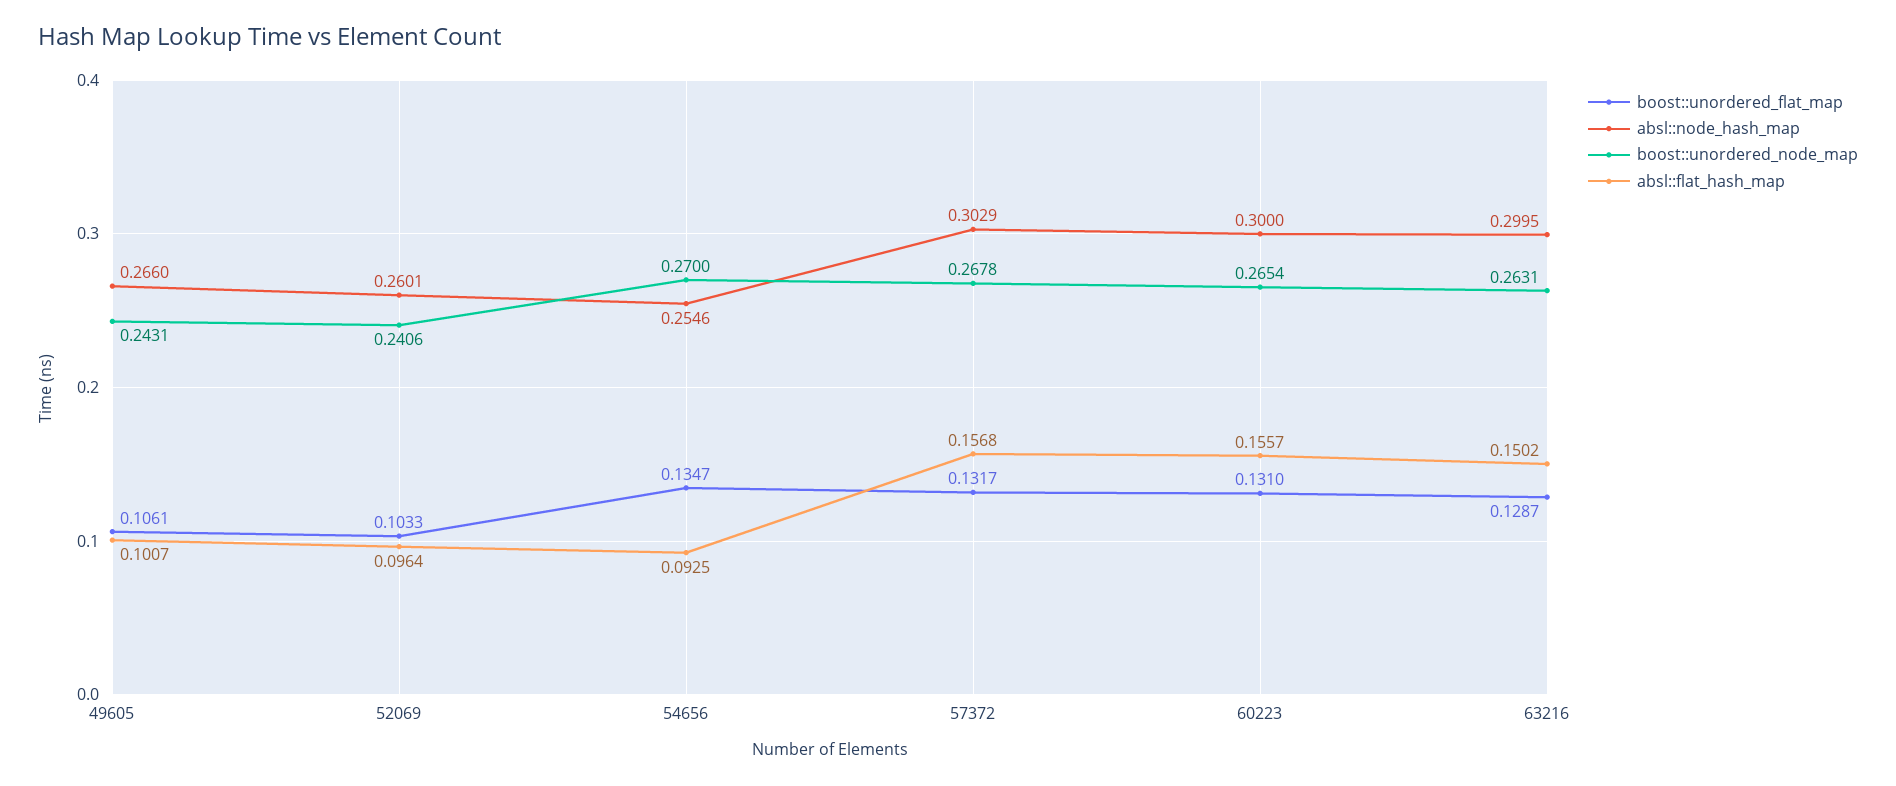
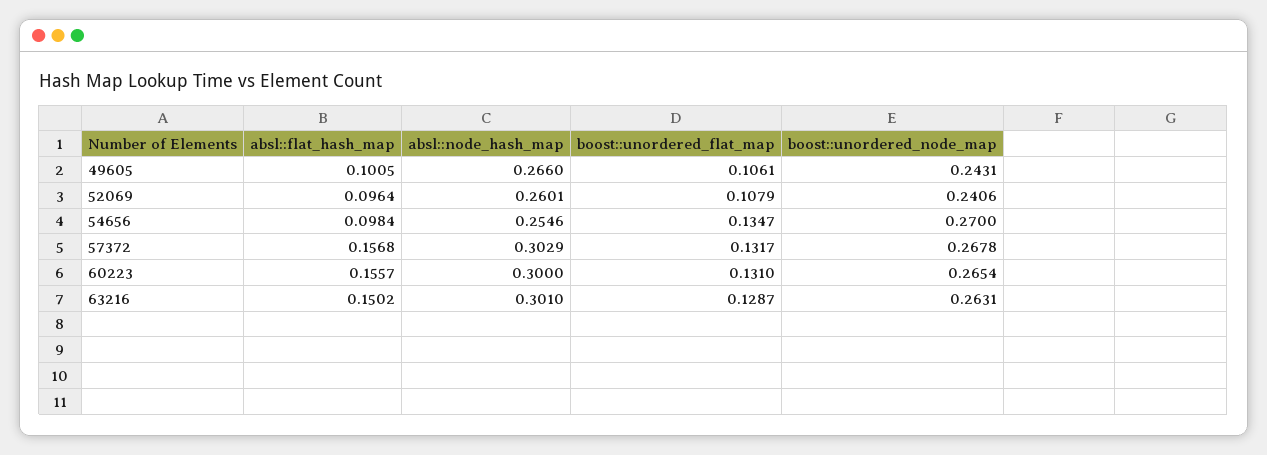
  {
    "boost::unordered_flat_map": {
      "49605": 0.1061,
-     "52069": 0.1033,
+     "52069": 0.1079,
      "54656": 0.1347,
      "57372": 0.1317,
      "60223": 0.131,
      "63216": 0.1287
    },
    "absl::node_hash_map": {
      "49605": 0.266,
      "52069": 0.2601,
      "54656": 0.2546,
      "57372": 0.3029,
      "60223": 0.3,
-     "63216": 0.2995
+     "63216": 0.301
    },
    "boost::unordered_node_map": {
      "49605": 0.2431,
      "52069": 0.2406,
      "54656": 0.27,
      "57372": 0.2678,
      "60223": 0.2654,
      "63216": 0.2631
    },
    "absl::flat_hash_map": {
-     "49605": 0.1007,
+     "49605": 0.1005,
      "52069": 0.0964,
-     "54656": 0.0925,
+     "54656": 0.0984,
      "57372": 0.1568,
      "60223": 0.1557,
      "63216": 0.1502
    }
  }

